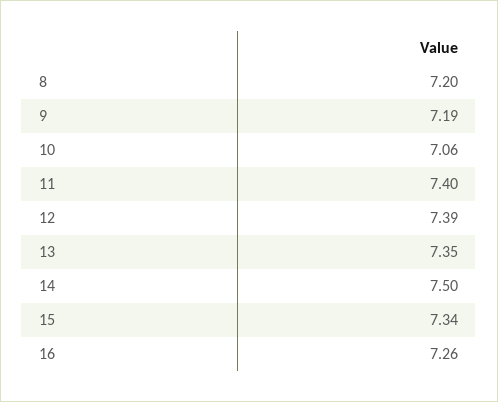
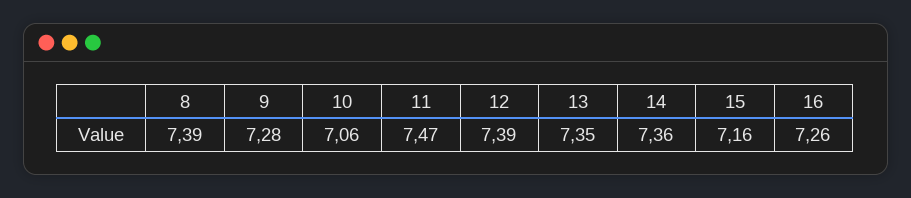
  {
-   "8": 7.2,
+   "8": 7.39,
-   "9": 7.19,
+   "9": 7.28,
    "10": 7.06,
-   "11": 7.4,
+   "11": 7.47,
    "12": 7.39,
    "13": 7.35,
-   "14": 7.5,
+   "14": 7.36,
-   "15": 7.34,
+   "15": 7.16,
    "16": 7.26
  }

